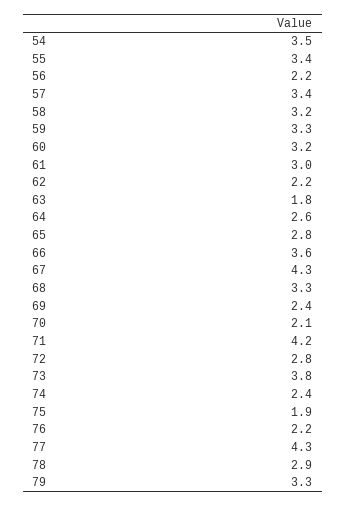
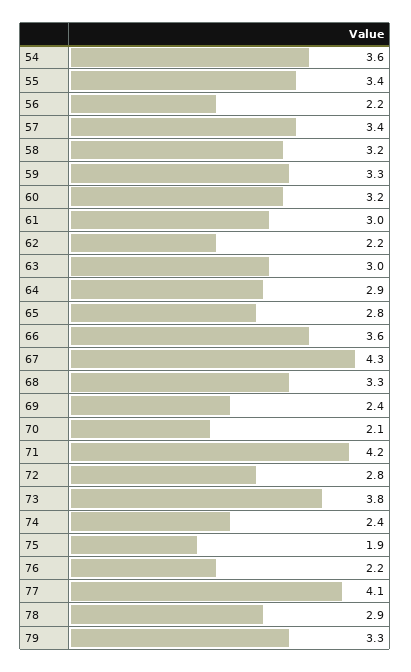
  {
-   "54": 3.5,
+   "54": 3.6,
    "55": 3.4,
    "56": 2.2,
    "57": 3.4,
    "58": 3.2,
    "59": 3.3,
    "60": 3.2,
    "61": 3,
    "62": 2.2,
-   "63": 1.8,
+   "63": 3,
-   "64": 2.6,
+   "64": 2.9,
    "65": 2.8,
    "66": 3.6,
    "67": 4.3,
    "68": 3.3,
    "69": 2.4,
    "70": 2.1,
    "71": 4.2,
    "72": 2.8,
    "73": 3.8,
    "74": 2.4,
    "75": 1.9,
    "76": 2.2,
-   "77": 4.3,
+   "77": 4.1,
    "78": 2.9,
    "79": 3.3
  }

